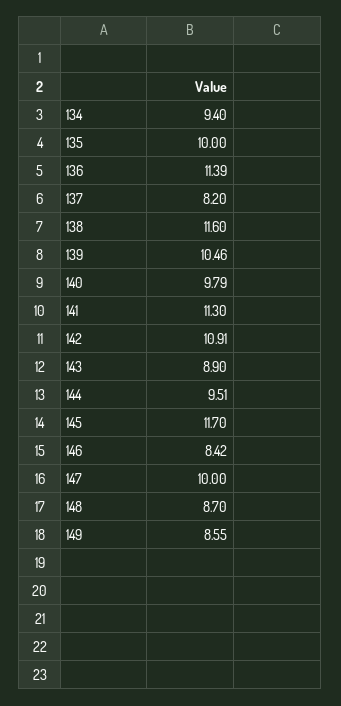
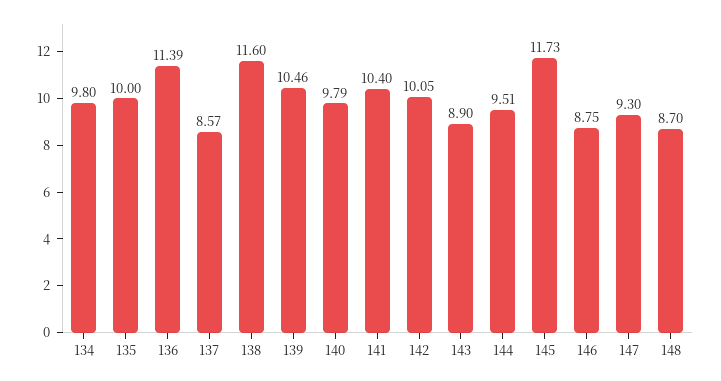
  {
-   "134": 9.4,
+   "134": 9.8,
    "135": 10,
    "136": 11.39,
-   "137": 8.2,
+   "137": 8.57,
    "138": 11.6,
    "139": 10.46,
    "140": 9.79,
-   "141": 11.3,
+   "141": 10.4,
-   "142": 10.91,
+   "142": 10.05,
    "143": 8.9,
    "144": 9.51,
-   "145": 11.7,
+   "145": 11.73,
-   "146": 8.42,
+   "146": 8.75,
-   "147": 10,
+   "147": 9.3,
-   "148": 8.7,
+   "148": 8.7
-   "149": 8.55
  }

